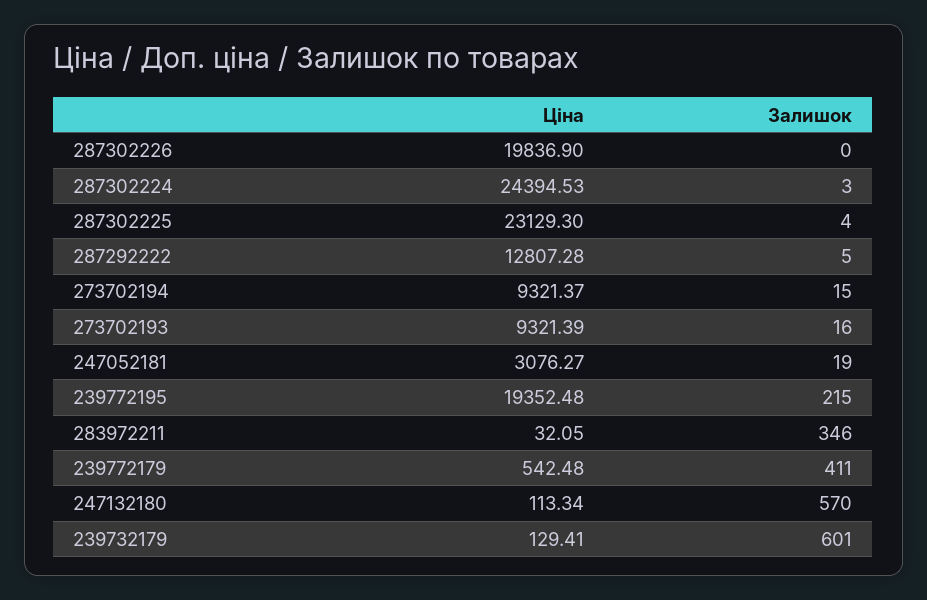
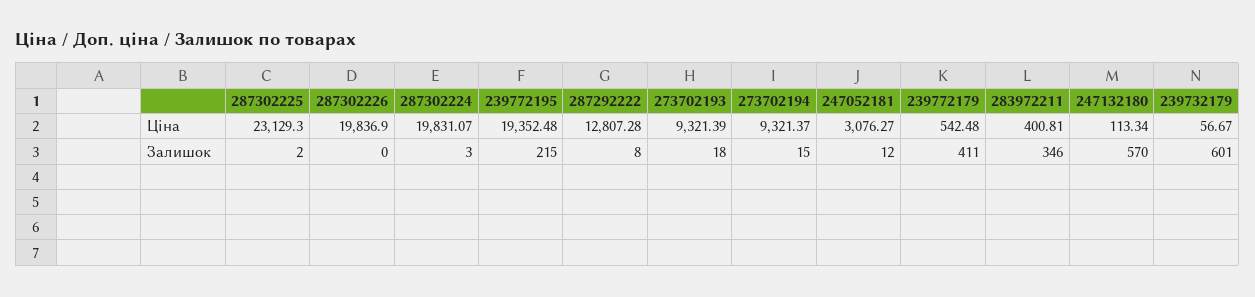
  {
    "Ціна": {
      "287302226": 19836.9,
-     "287302224": 24394.53,
+     "287302224": 19831.07,
      "287302225": 23129.3,
      "287292222": 12807.28,
      "273702194": 9321.37,
      "273702193": 9321.39,
      "247052181": 3076.27,
      "239772195": 19352.48,
-     "283972211": 32.05,
+     "283972211": 400.81,
      "239772179": 542.48,
      "247132180": 113.34,
-     "239732179": 129.41
+     "239732179": 56.67
    },
    "Залишок": {
      "287302226": 0,
      "287302224": 3,
-     "287302225": 4,
+     "287302225": 2,
-     "287292222": 5,
+     "287292222": 8,
      "273702194": 15,
-     "273702193": 16,
+     "273702193": 18,
-     "247052181": 19,
+     "247052181": 12,
      "239772195": 215,
      "283972211": 346,
      "239772179": 411,
      "247132180": 570,
      "239732179": 601
    }
  }

